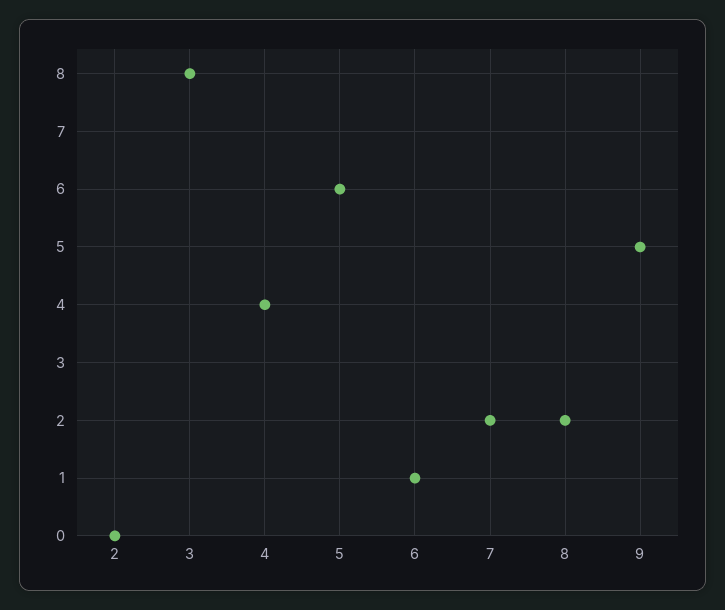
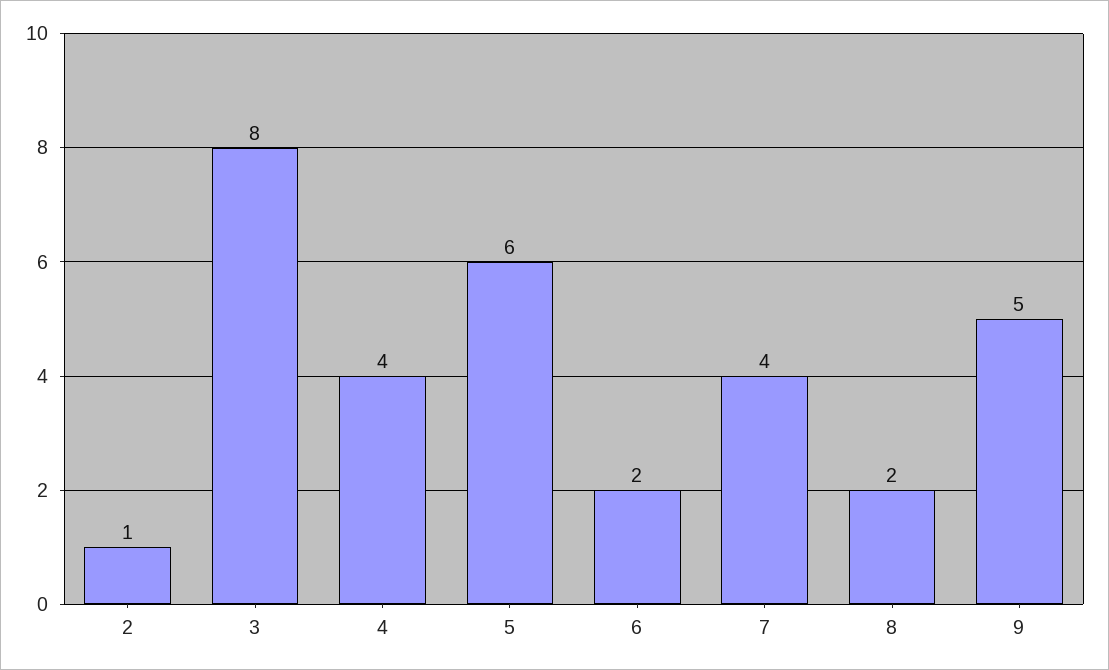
  {
-   "2": 0,
+   "2": 1,
    "3": 8,
    "4": 4,
    "5": 6,
-   "6": 1,
+   "6": 2,
-   "7": 2,
+   "7": 4,
    "8": 2,
    "9": 5
  }

